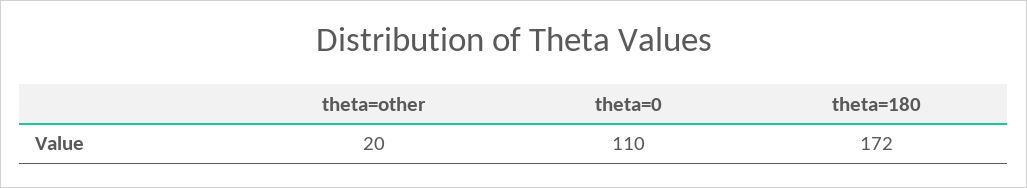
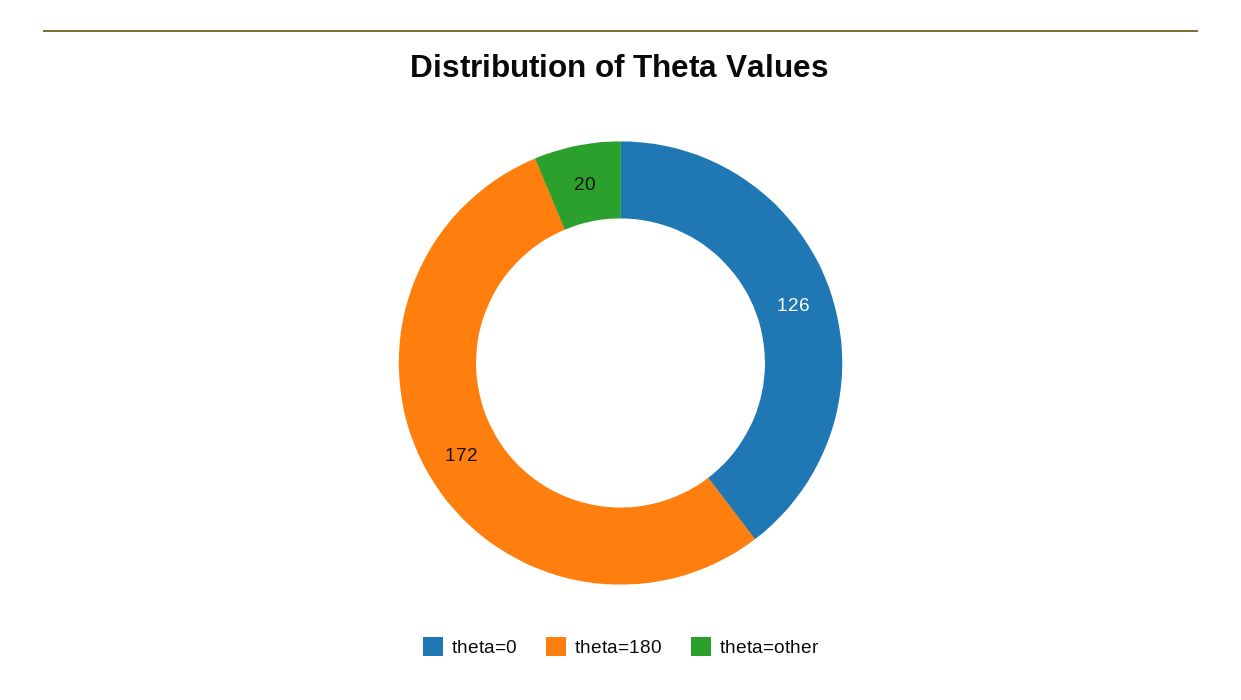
  {
    "theta=other": 20,
-   "theta=0": 110,
+   "theta=0": 126,
    "theta=180": 172
  }

